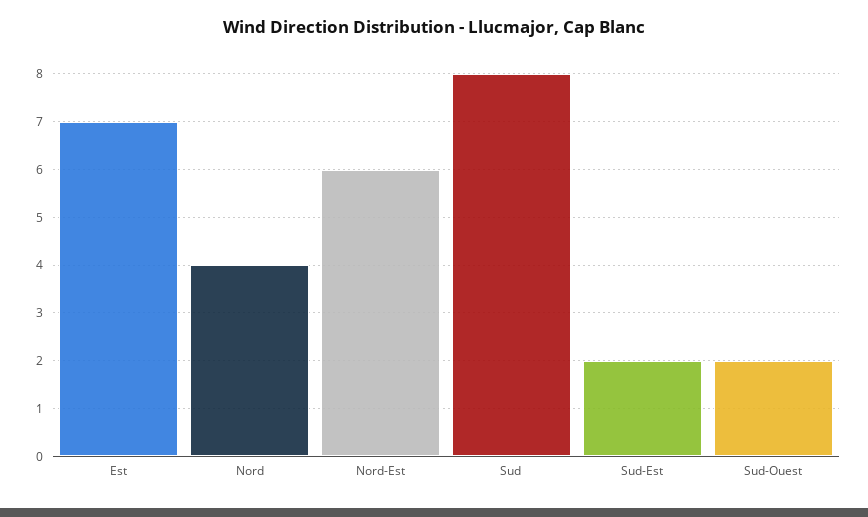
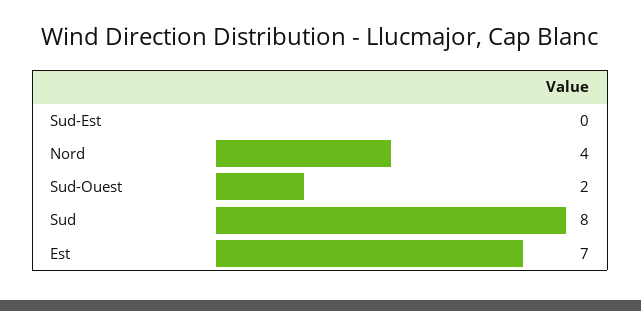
  {
    "Est": 7,
    "Nord": 4,
-   "Nord-Est": 6,
    "Sud": 8,
-   "Sud-Est": 2,
+   "Sud-Est": 0,
    "Sud-Ouest": 2
  }

